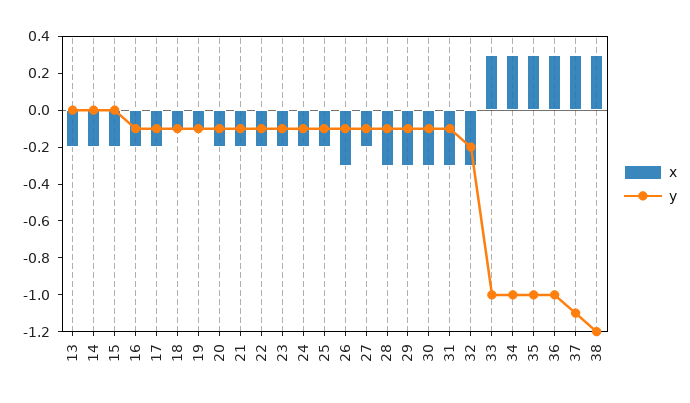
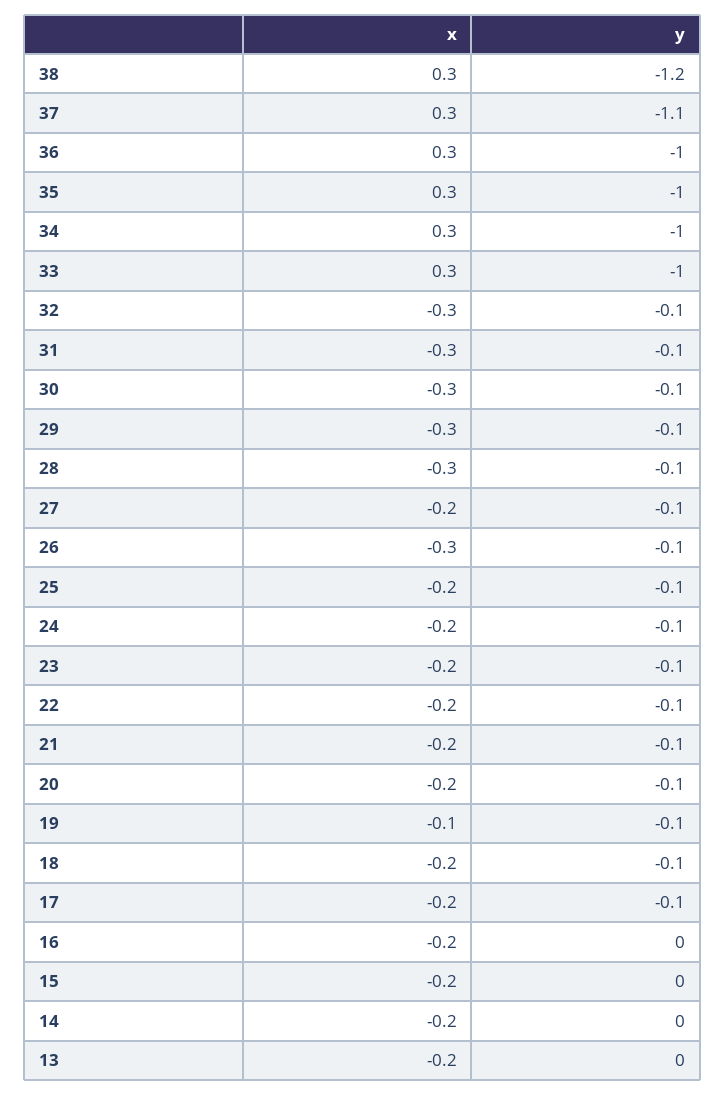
  {
    "x": {
      "13": -0.2,
      "14": -0.2,
      "15": -0.2,
      "16": -0.2,
      "17": -0.2,
-     "18": -0.1,
+     "18": -0.2,
      "19": -0.1,
      "20": -0.2,
      "21": -0.2,
      "22": -0.2,
      "23": -0.2,
      "24": -0.2,
      "25": -0.2,
      "26": -0.3,
      "27": -0.2,
      "28": -0.3,
      "29": -0.3,
      "30": -0.3,
      "31": -0.3,
      "32": -0.3,
      "33": 0.3,
      "34": 0.3,
      "35": 0.3,
      "36": 0.3,
      "37": 0.3,
      "38": 0.3
    },
    "y": {
      "13": 0,
      "14": 0,
      "15": 0,
-     "16": -0.1,
+     "16": 0,
      "17": -0.1,
      "18": -0.1,
      "19": -0.1,
      "20": -0.1,
      "21": -0.1,
      "22": -0.1,
      "23": -0.1,
      "24": -0.1,
      "25": -0.1,
      "26": -0.1,
      "27": -0.1,
      "28": -0.1,
      "29": -0.1,
      "30": -0.1,
      "31": -0.1,
-     "32": -0.2,
+     "32": -0.1,
      "33": -1,
      "34": -1,
      "35": -1,
      "36": -1,
      "37": -1.1,
      "38": -1.2
    }
  }

